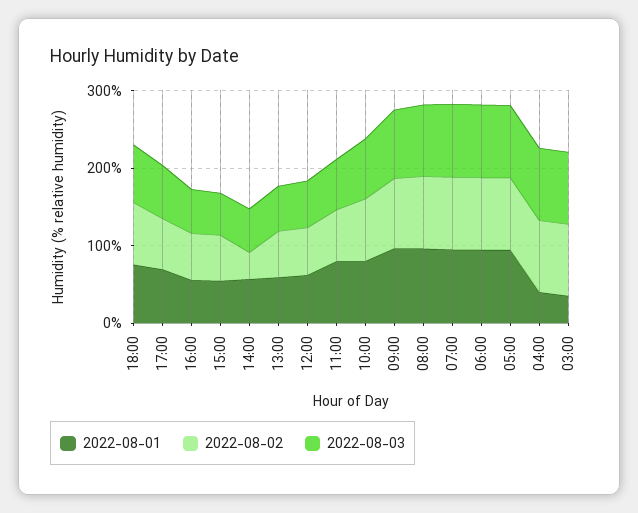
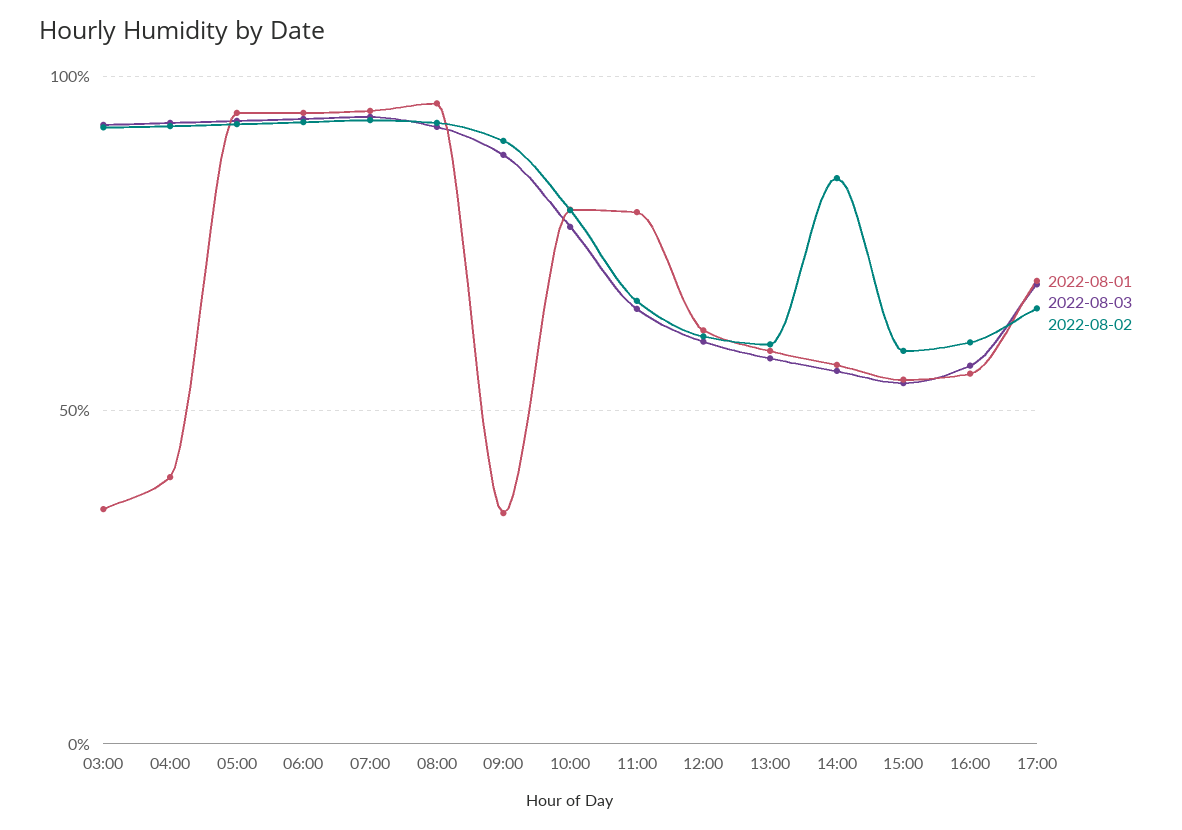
  {
    "2022-08-01": {
-     "18:00": 80,
      "17:00": 70,
      "16:00": 55,
      "15:00": 55,
      "14:00": 55,
      "13:00": 60,
      "12:00": 60,
      "11:00": 80,
      "10:00": 80,
-     "09:00": 100,
+     "09:00": 35,
      "08:00": 95,
      "07:00": 95,
      "06:00": 95,
      "05:00": 95,
      "04:00": 40,
      "03:00": 35
    },
    "2022-08-02": {
-     "18:00": 80,
      "17:00": 65,
      "16:00": 60,
      "15:00": 60,
-     "14:00": 40,
+     "14:00": 85,
      "13:00": 60,
      "12:00": 60,
      "11:00": 65,
      "10:00": 80,
      "09:00": 90,
      "08:00": 95,
      "07:00": 95,
      "06:00": 95,
      "05:00": 95,
      "04:00": 95,
      "03:00": 90
    },
    "2022-08-03": {
-     "18:00": 80,
      "17:00": 70,
      "16:00": 55,
      "15:00": 55,
      "14:00": 55,
      "13:00": 60,
      "12:00": 60,
      "11:00": 65,
      "10:00": 80,
      "09:00": 90,
      "08:00": 95,
      "07:00": 95,
      "06:00": 95,
      "05:00": 95,
      "04:00": 95,
      "03:00": 95
    }
  }

